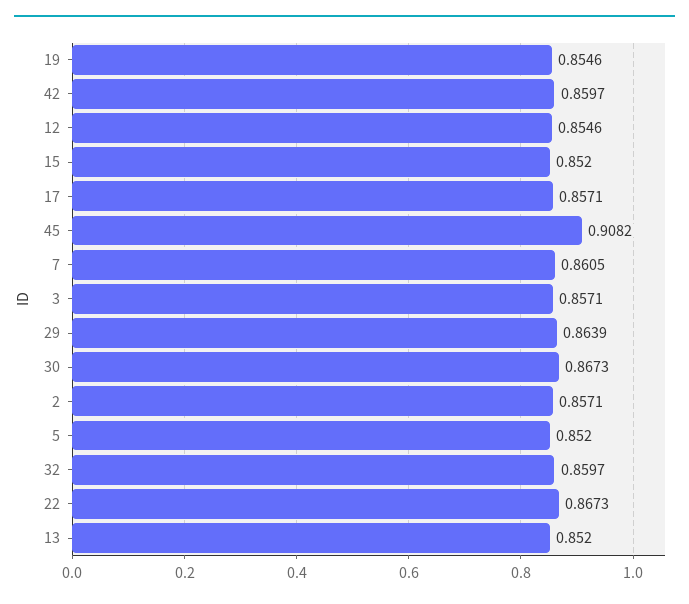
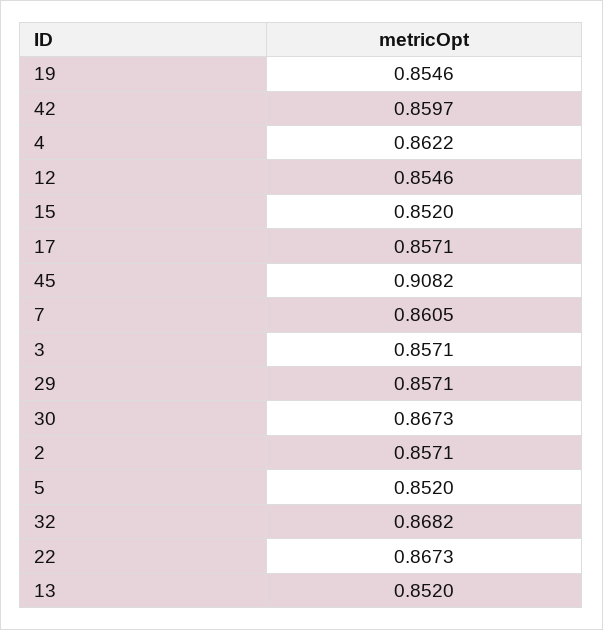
  {
    "19": 0.8546,
    "42": 0.8597,
    "12": 0.8546,
    "15": 0.852,
    "17": 0.8571,
    "45": 0.9082,
    "7": 0.8605,
    "3": 0.8571,
-   "29": 0.8639,
+   "29": 0.8571,
    "30": 0.8673,
    "2": 0.8571,
    "5": 0.852,
-   "32": 0.8597,
+   "32": 0.8682,
    "22": 0.8673,
-   "13": 0.852
+   "13": 0.852,
+   "4": 0.8622
  }

